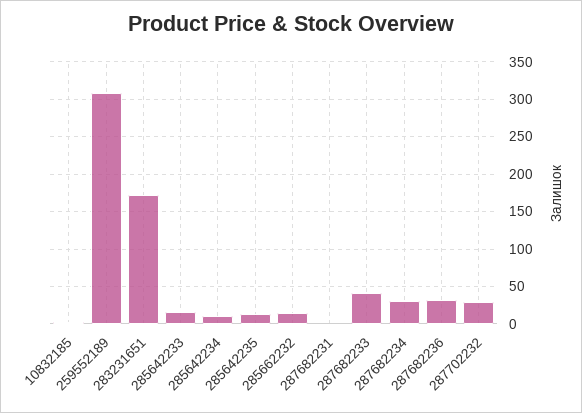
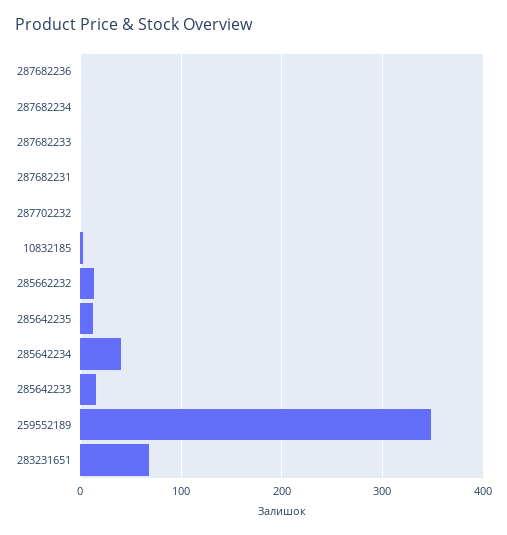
  {
    "10832185": 0,
-   "259552189": 310,
+   "259552189": 350,
-   "283231651": 170,
+   "283231651": 70,
    "285642233": 20,
-   "285642234": 10,
+   "285642234": 40,
    "285642235": 10,
    "285662232": 10,
    "287682231": 0,
-   "287682233": 40,
+   "287682233": 0,
-   "287682234": 30,
+   "287682234": 0,
-   "287682236": 30,
+   "287682236": 0,
-   "287702232": 30
+   "287702232": 0
  }

